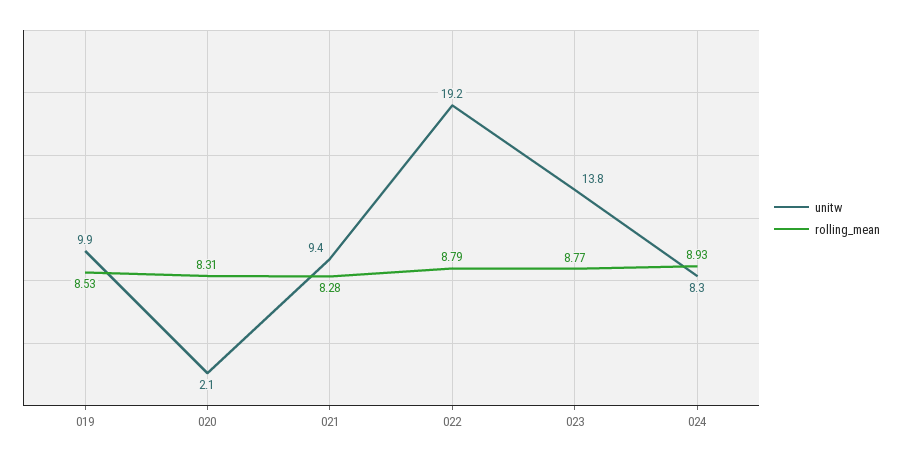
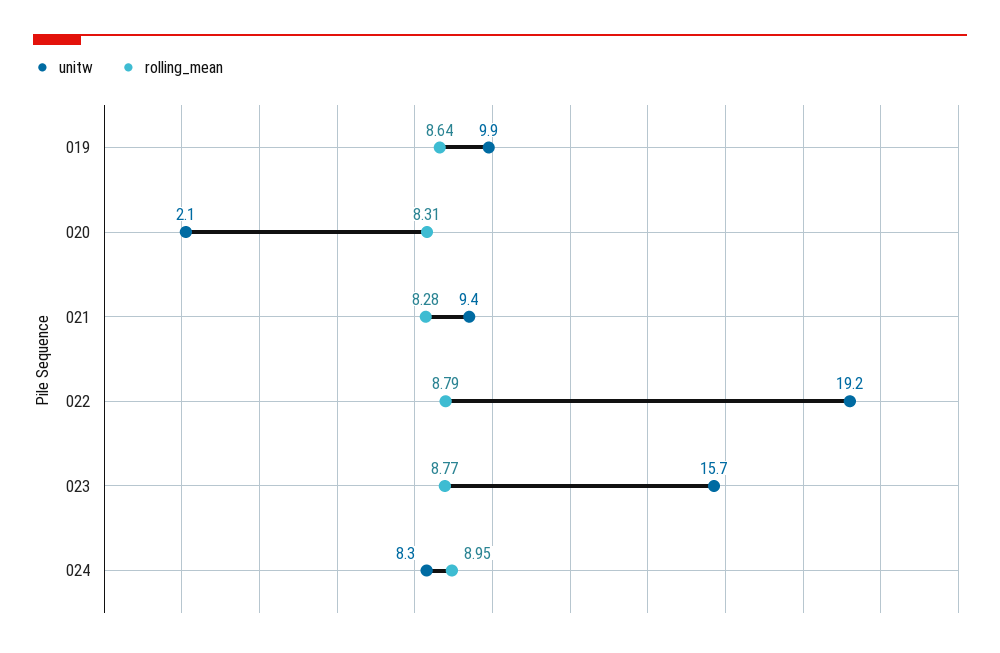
  {
    "unitw": {
      "019": 9.9,
      "020": 2.1,
      "021": 9.4,
      "022": 19.2,
-     "023": 13.8,
+     "023": 15.7,
      "024": 8.3
    },
    "rolling_mean": {
-     "019": 8.53,
+     "019": 8.64,
      "020": 8.31,
      "021": 8.28,
      "022": 8.79,
      "023": 8.77,
-     "024": 8.93
+     "024": 8.95
    }
  }

